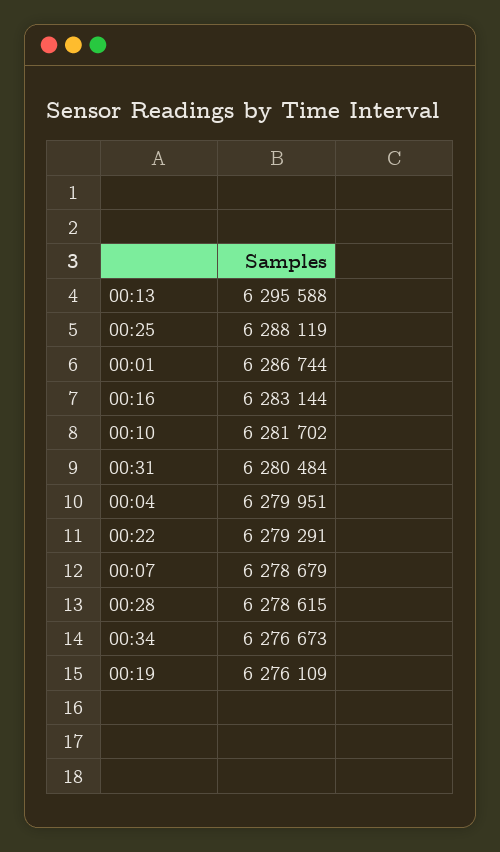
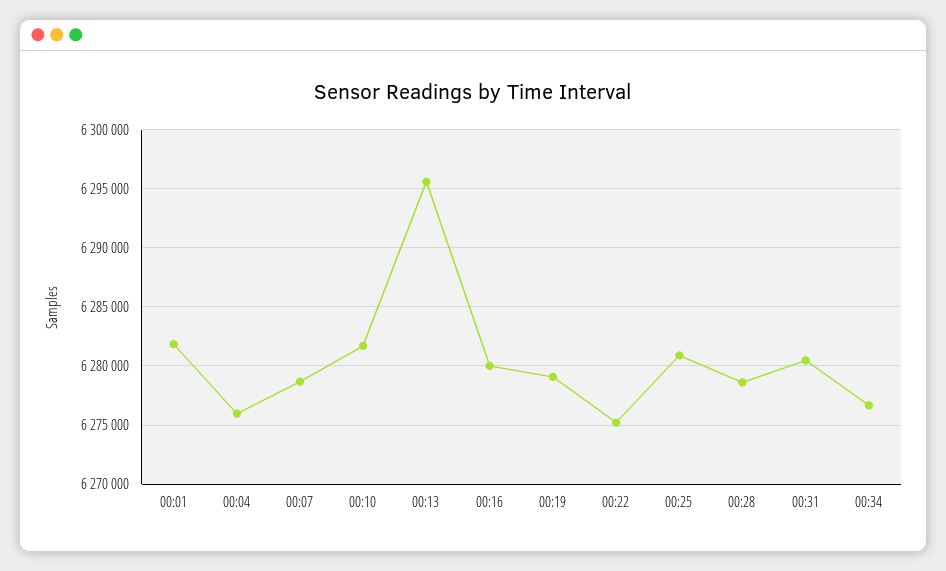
  {
    "00:13": 6295588,
-   "00:25": 6288119,
+   "00:25": 6281000,
-   "00:01": 6286744,
+   "00:01": 6282000,
-   "00:16": 6283144,
+   "00:16": 6280000,
    "00:10": 6281702,
    "00:31": 6280484,
-   "00:04": 6279951,
+   "00:04": 6276000,
-   "00:22": 6279291,
+   "00:22": 6275000,
    "00:07": 6278679,
    "00:28": 6278615,
    "00:34": 6276673,
-   "00:19": 6276109
+   "00:19": 6279000
  }

